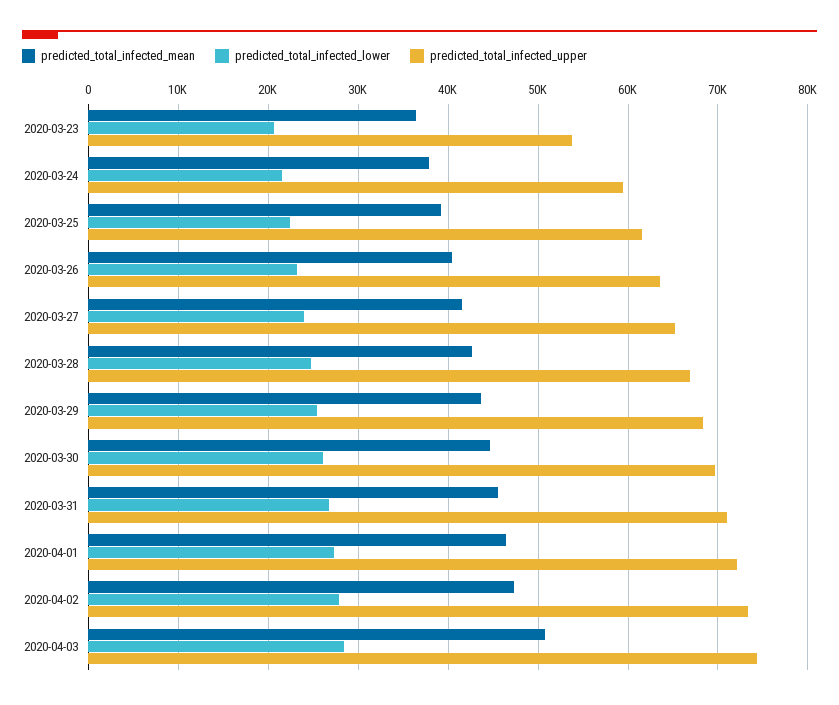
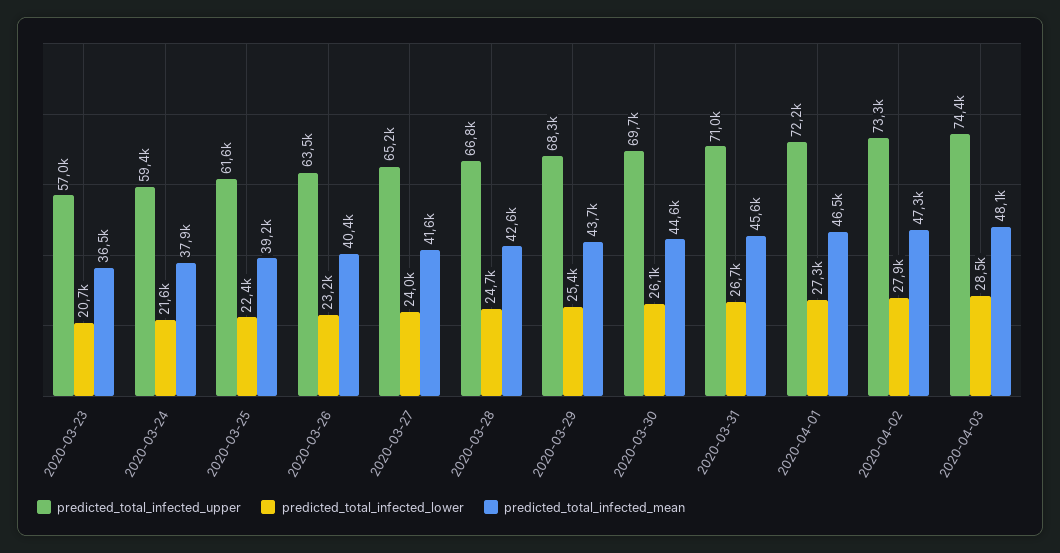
  {
    "predicted_total_infected_mean": {
      "2020-03-23": 36500,
      "2020-03-24": 37900,
      "2020-03-25": 39200,
      "2020-03-26": 40400,
      "2020-03-27": 41600,
      "2020-03-28": 42600,
      "2020-03-29": 43700,
      "2020-03-30": 44600,
      "2020-03-31": 45600,
      "2020-04-01": 46500,
      "2020-04-02": 47300,
-     "2020-04-03": 51000
+     "2020-04-03": 48100
    },
    "predicted_total_infected_lower": {
      "2020-03-23": 20700,
      "2020-03-24": 21600,
      "2020-03-25": 22400,
      "2020-03-26": 23200,
      "2020-03-27": 24000,
      "2020-03-28": 24700,
      "2020-03-29": 25400,
      "2020-03-30": 26100,
      "2020-03-31": 26700,
      "2020-04-01": 27300,
      "2020-04-02": 27900,
      "2020-04-03": 28500
    },
    "predicted_total_infected_upper": {
-     "2020-03-23": 54000,
+     "2020-03-23": 57000,
      "2020-03-24": 59400,
      "2020-03-25": 61600,
      "2020-03-26": 63500,
      "2020-03-27": 65200,
      "2020-03-28": 66800,
      "2020-03-29": 68300,
      "2020-03-30": 69700,
      "2020-03-31": 71000,
      "2020-04-01": 72200,
      "2020-04-02": 73300,
      "2020-04-03": 74400
    }
  }

